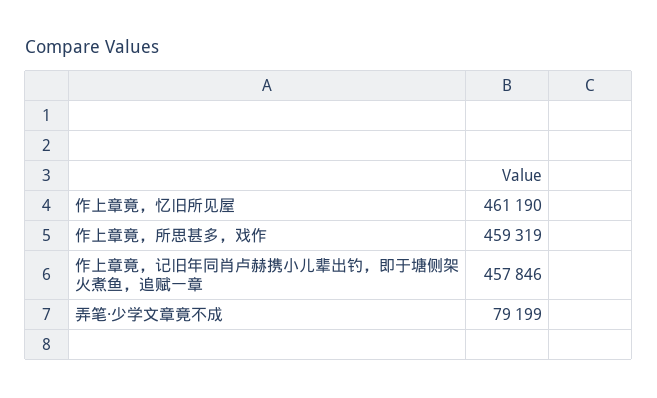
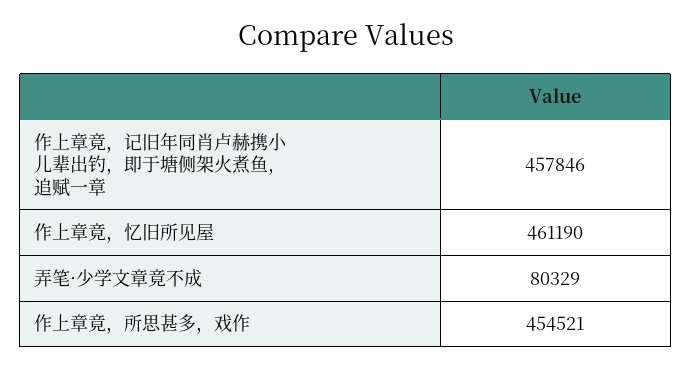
  {
    "作上章竟，忆旧所见屋": 461190,
-   "作上章竟，所思甚多，戏作": 459319,
+   "作上章竟，所思甚多，戏作": 454521,
    "作上章竟，记旧年同肖卢赫携小儿辈出钓，即于塘侧架火煮鱼，追赋一章": 457846,
-   "弄笔·少学文章竟不成": 79199
+   "弄笔·少学文章竟不成": 80329
  }

